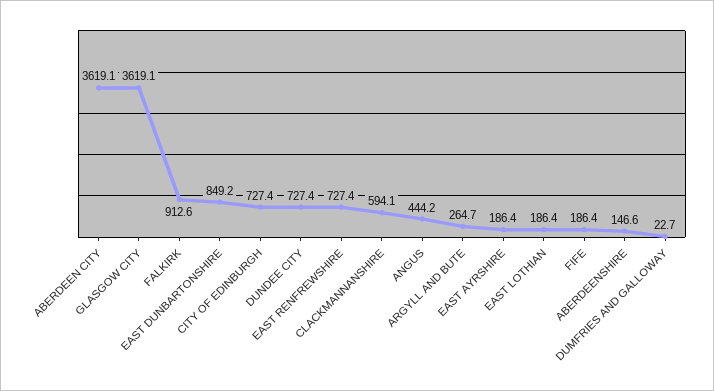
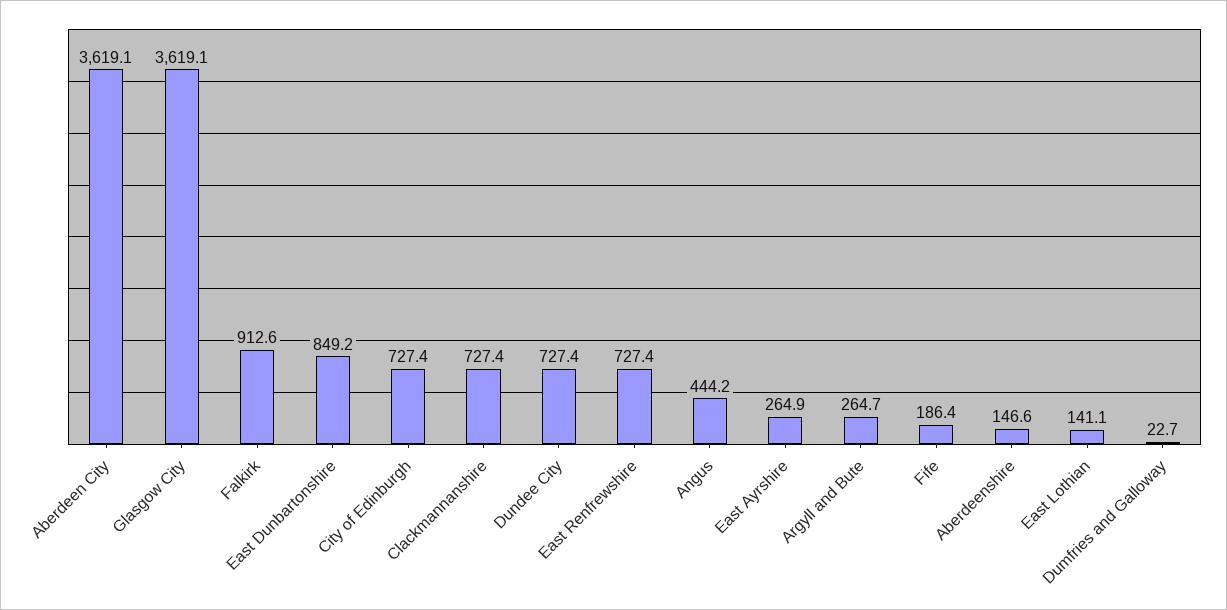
  {
    "ABERDEEN CITY": 3619.1,
    "GLASGOW CITY": 3619.1,
    "FALKIRK": 912.6,
    "EAST DUNBARTONSHIRE": 849.2,
    "CITY OF EDINBURGH": 727.4,
    "DUNDEE CITY": 727.4,
    "EAST RENFREWSHIRE": 727.4,
-   "CLACKMANNANSHIRE": 594.1,
+   "CLACKMANNANSHIRE": 727.4,
    "ANGUS": 444.2,
    "ARGYLL AND BUTE": 264.7,
-   "EAST AYRSHIRE": 186.4,
+   "EAST AYRSHIRE": 264.9,
-   "EAST LOTHIAN": 186.4,
+   "EAST LOTHIAN": 141.1,
    "FIFE": 186.4,
    "ABERDEENSHIRE": 146.6,
    "DUMFRIES AND GALLOWAY": 22.7
  }

